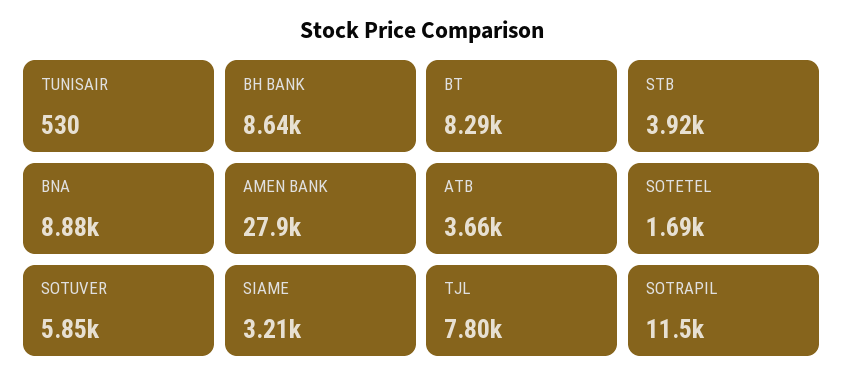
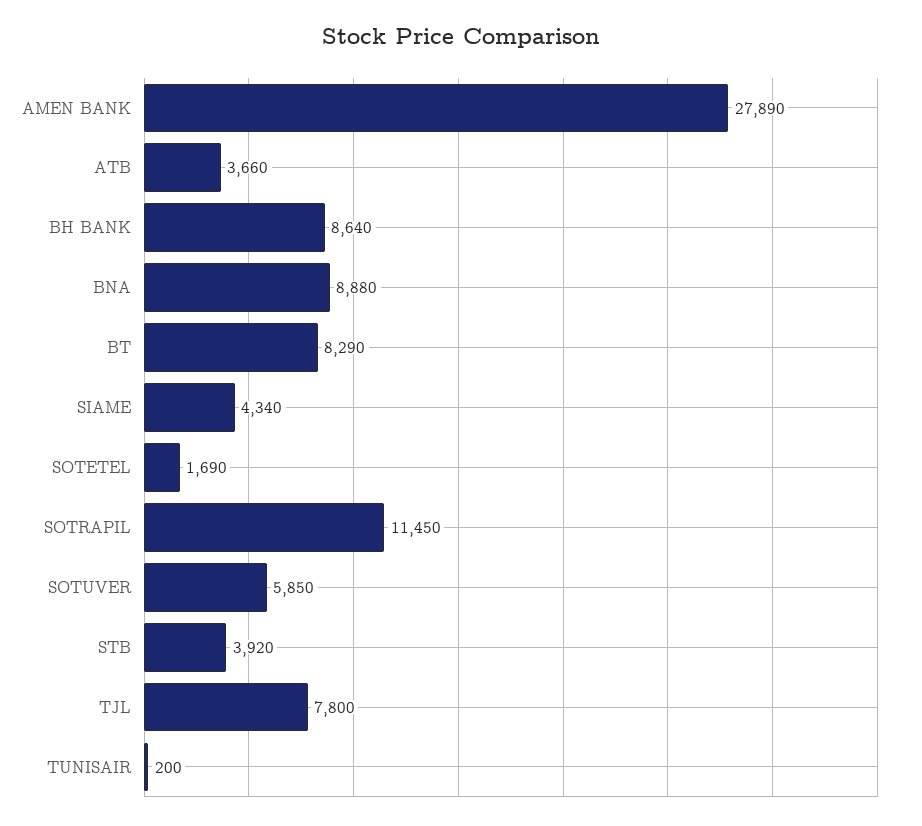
  {
-   "TUNISAIR": 530,
+   "TUNISAIR": 200,
    "BH BANK": 8640,
    "BT": 8290,
    "STB": 3920,
    "BNA": 8880,
    "AMEN BANK": 27890,
    "ATB": 3660,
    "SOTETEL": 1690,
    "SOTUVER": 5850,
-   "SIAME": 3210,
+   "SIAME": 4340,
    "TJL": 7800,
    "SOTRAPIL": 11450
  }

